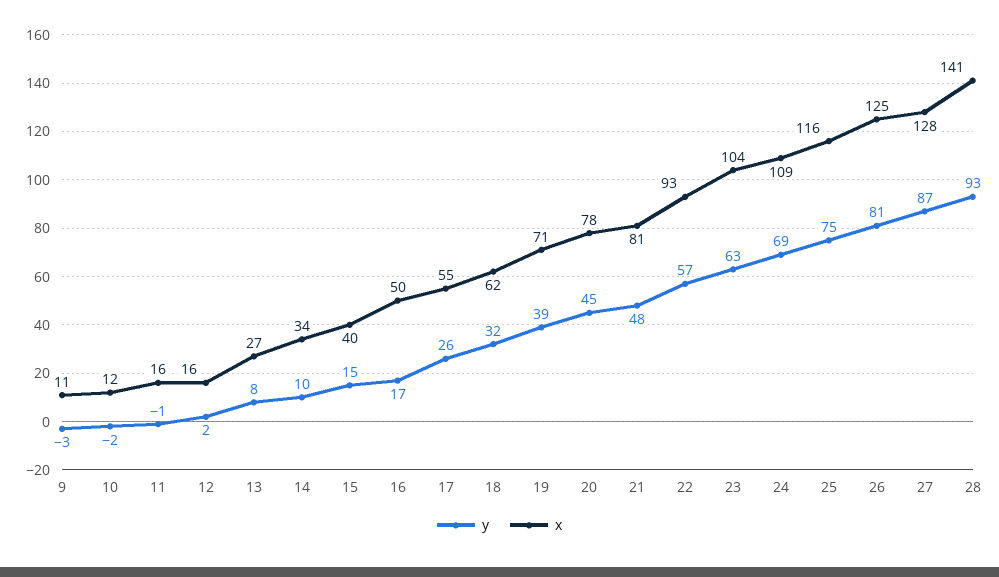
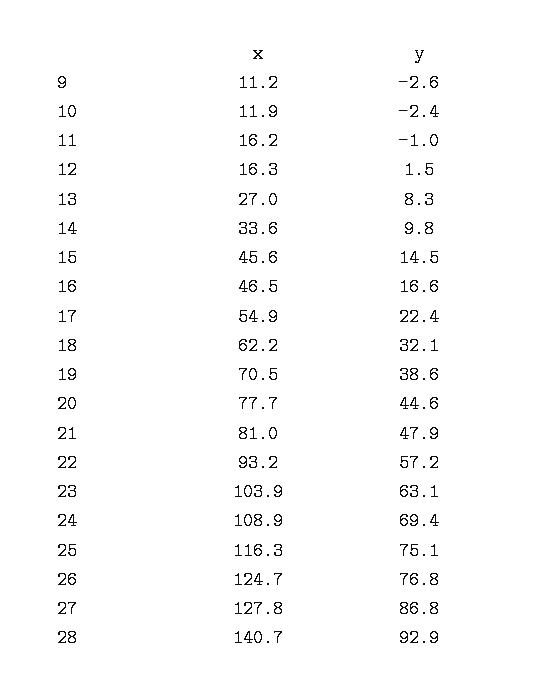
  {
    "y": {
      "9": -2.6,
      "10": -2.4,
      "11": -1,
      "12": 1.5,
      "13": 8.3,
      "14": 9.8,
      "15": 14.5,
      "16": 16.6,
-     "17": 26,
+     "17": 22.4,
      "18": 32.1,
      "19": 38.6,
      "20": 44.6,
      "21": 47.9,
      "22": 57.2,
      "23": 63.1,
      "24": 69.4,
      "25": 75.1,
-     "26": 81,
+     "26": 76.8,
      "27": 86.8,
      "28": 92.9
    },
    "x": {
      "9": 11.2,
      "10": 11.9,
      "11": 16.2,
      "12": 16.3,
      "13": 27,
      "14": 33.6,
-     "15": 40,
+     "15": 45.6,
-     "16": 50,
+     "16": 46.5,
      "17": 54.9,
      "18": 62.2,
      "19": 70.5,
      "20": 77.7,
      "21": 81,
      "22": 93.2,
      "23": 103.9,
      "24": 108.9,
      "25": 116.3,
      "26": 124.7,
      "27": 127.8,
      "28": 140.7
    }
  }

